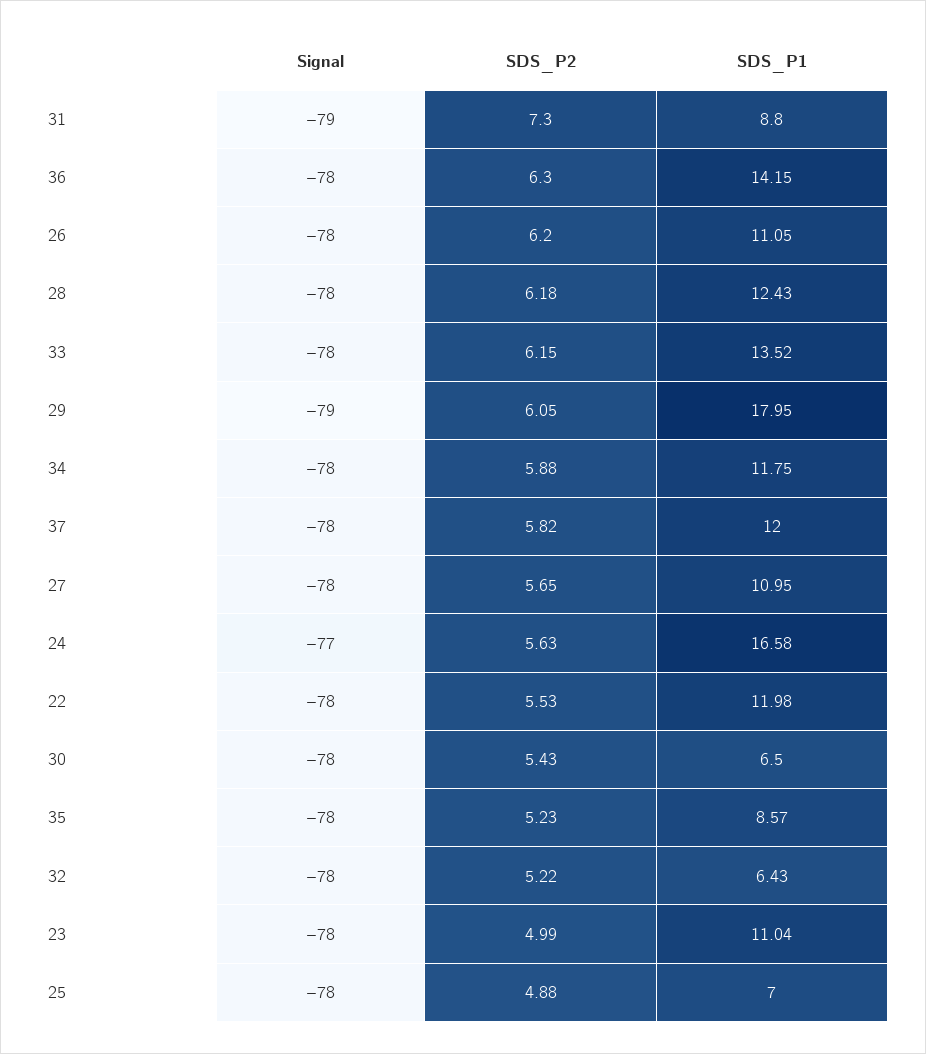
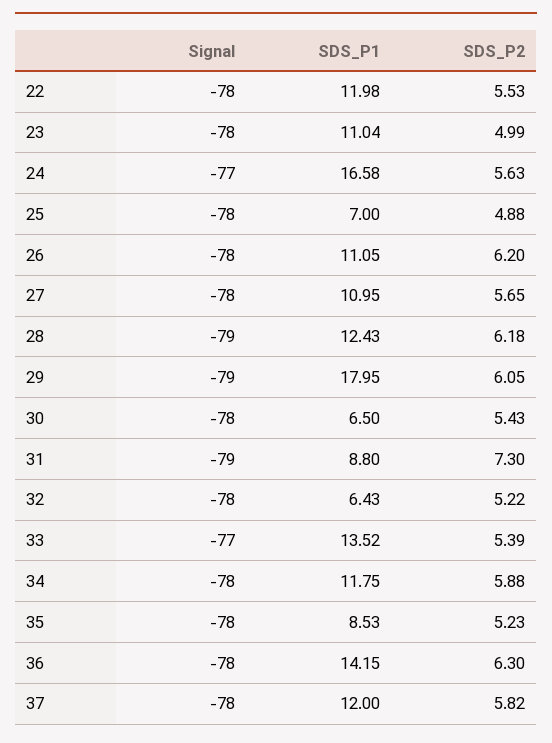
  {
    "Signal": {
      "31": -79,
      "36": -78,
      "26": -78,
-     "28": -78,
+     "28": -79,
-     "33": -78,
+     "33": -77,
      "29": -79,
      "34": -78,
      "37": -78,
      "27": -78,
      "24": -77,
      "22": -78,
      "30": -78,
      "35": -78,
      "32": -78,
      "23": -78,
      "25": -78
    },
    "SDS_P2": {
      "31": 7.3,
      "36": 6.3,
      "26": 6.2,
      "28": 6.18,
-     "33": 6.15,
+     "33": 5.39,
      "29": 6.05,
      "34": 5.88,
      "37": 5.82,
      "27": 5.65,
      "24": 5.63,
      "22": 5.53,
      "30": 5.43,
      "35": 5.23,
      "32": 5.22,
      "23": 4.99,
      "25": 4.88
    },
    "SDS_P1": {
      "31": 8.8,
      "36": 14.15,
      "26": 11.05,
      "28": 12.43,
      "33": 13.52,
      "29": 17.95,
      "34": 11.75,
      "37": 12,
      "27": 10.95,
      "24": 16.58,
      "22": 11.98,
      "30": 6.5,
-     "35": 8.57,
+     "35": 8.53,
      "32": 6.43,
      "23": 11.04,
      "25": 7
    }
  }

